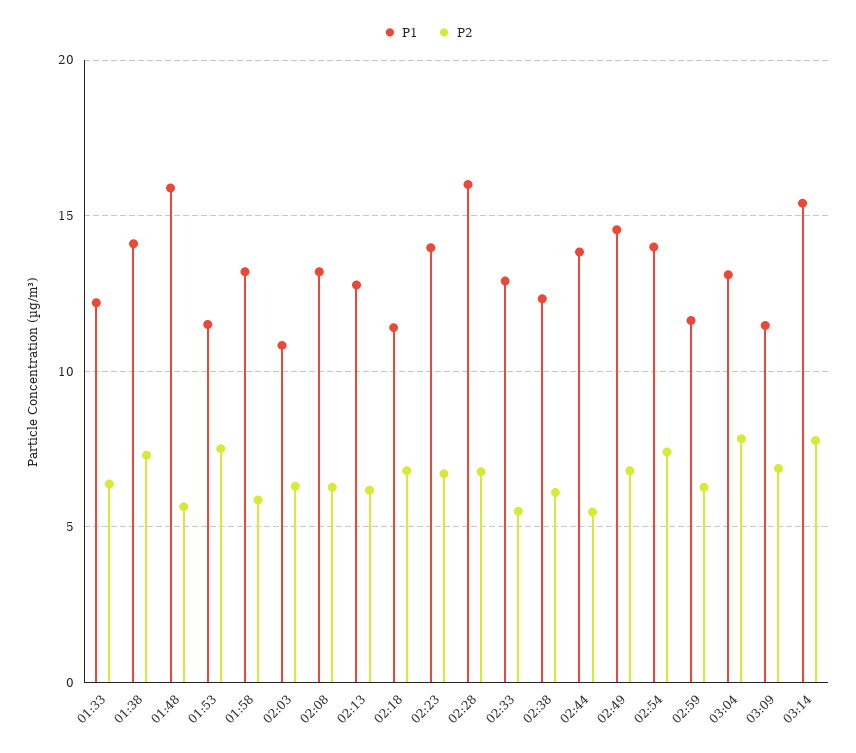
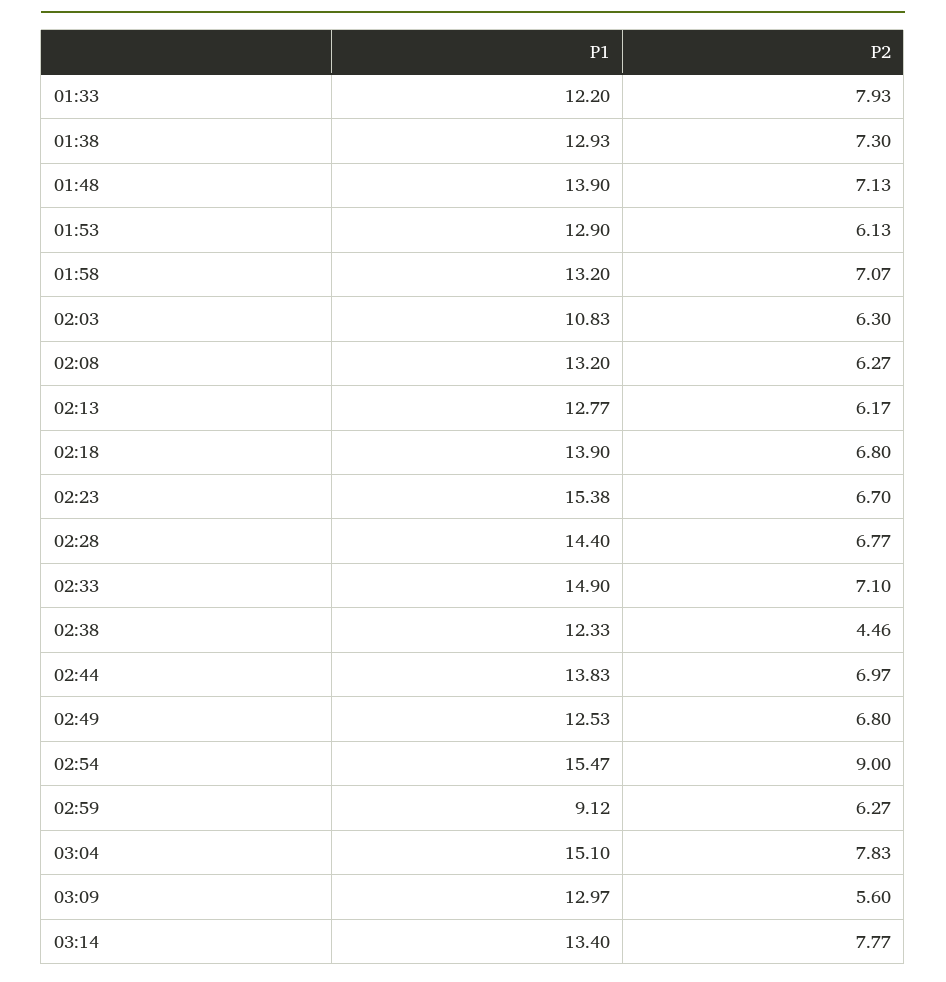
  {
    "P1": {
      "01:33": 12.2,
-     "01:38": 14,
+     "01:38": 12.93,
-     "01:48": 16,
+     "01:48": 13.9,
-     "01:53": 11.5,
+     "01:53": 12.9,
      "01:58": 13.2,
      "02:03": 10.83,
      "02:08": 13.2,
      "02:13": 12.77,
-     "02:18": 11.5,
+     "02:18": 13.9,
-     "02:23": 14,
+     "02:23": 15.38,
-     "02:28": 16,
+     "02:28": 14.4,
-     "02:33": 13,
+     "02:33": 14.9,
      "02:38": 12.33,
      "02:44": 13.83,
-     "02:49": 14.5,
+     "02:49": 12.53,
-     "02:54": 14,
+     "02:54": 15.47,
-     "02:59": 11.5,
+     "02:59": 9.12,
-     "03:04": 13,
+     "03:04": 15.1,
-     "03:09": 11.5,
+     "03:09": 12.97,
-     "03:14": 15.5
+     "03:14": 13.4
    },
    "P2": {
-     "01:33": 6.5,
+     "01:33": 7.93,
      "01:38": 7.3,
-     "01:48": 5.5,
+     "01:48": 7.13,
-     "01:53": 7.5,
+     "01:53": 6.13,
-     "01:58": 6,
+     "01:58": 7.07,
      "02:03": 6.3,
      "02:08": 6.27,
      "02:13": 6.17,
      "02:18": 6.8,
      "02:23": 6.7,
      "02:28": 6.77,
-     "02:33": 5.5,
+     "02:33": 7.1,
-     "02:38": 6,
+     "02:38": 4.46,
-     "02:44": 5.5,
+     "02:44": 6.97,
      "02:49": 6.8,
-     "02:54": 7.5,
+     "02:54": 9,
      "02:59": 6.27,
      "03:04": 7.83,
-     "03:09": 7,
+     "03:09": 5.6,
      "03:14": 7.77
    }
  }

